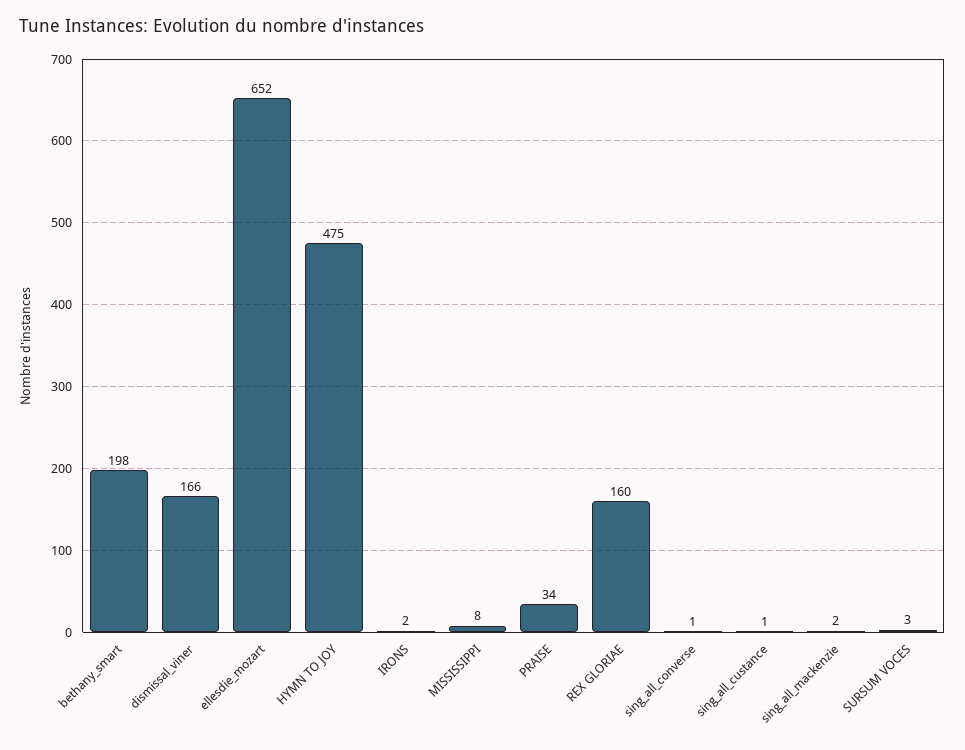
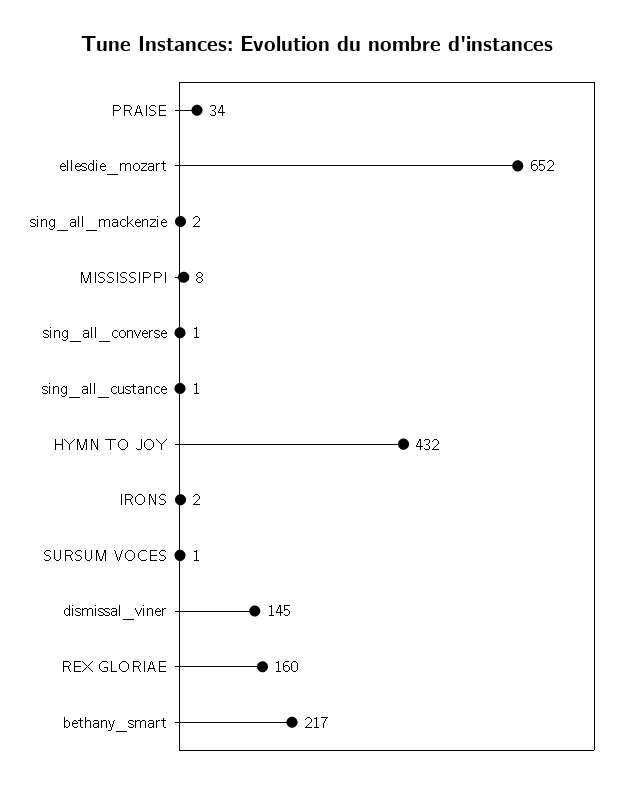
  {
-   "bethany_smart": 198,
+   "bethany_smart": 217,
-   "dismissal_viner": 166,
+   "dismissal_viner": 145,
    "ellesdie_mozart": 652,
-   "HYMN TO JOY": 475,
+   "HYMN TO JOY": 432,
    "IRONS": 2,
    "MISSISSIPPI": 8,
    "PRAISE": 34,
    "REX GLORIAE": 160,
    "sing_all_converse": 1,
    "sing_all_custance": 1,
    "sing_all_mackenzie": 2,
-   "SURSUM VOCES": 3
+   "SURSUM VOCES": 1
  }

